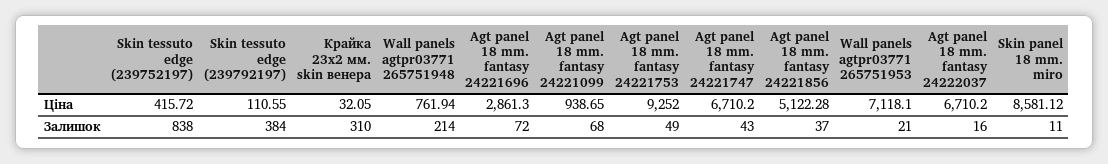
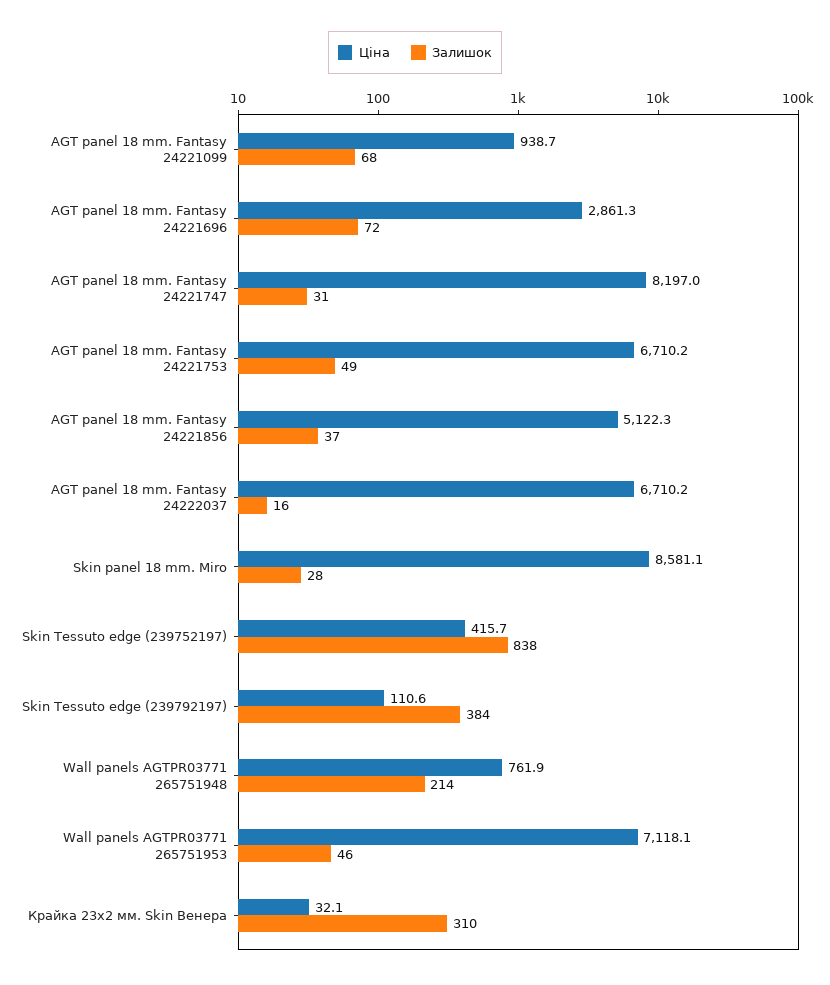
  {
    "Ціна": {
      "Skin tessuto edge (239752197)": 415.72,
      "Skin tessuto edge (239792197)": 110.55,
      "Крайка 23x2 мм. skin венера": 32.05,
      "Wall panels agtpr03771 265751948": 761.94,
      "Agt panel 18 mm. fantasy 24221696": 2861.3,
      "Agt panel 18 mm. fantasy 24221099": 938.65,
-     "Agt panel 18 mm. fantasy 24221753": 9252,
+     "Agt panel 18 mm. fantasy 24221753": 6710.2,
-     "Agt panel 18 mm. fantasy 24221747": 6710.2,
+     "Agt panel 18 mm. fantasy 24221747": 8197,
      "Agt panel 18 mm. fantasy 24221856": 5122.28,
      "Wall panels agtpr03771 265751953": 7118.1,
      "Agt panel 18 mm. fantasy 24222037": 6710.2,
      "Skin panel 18 mm. miro": 8581.12
    },
    "Залишок": {
      "Skin tessuto edge (239752197)": 838,
      "Skin tessuto edge (239792197)": 384,
      "Крайка 23x2 мм. skin венера": 310,
      "Wall panels agtpr03771 265751948": 214,
      "Agt panel 18 mm. fantasy 24221696": 72,
      "Agt panel 18 mm. fantasy 24221099": 68,
      "Agt panel 18 mm. fantasy 24221753": 49,
-     "Agt panel 18 mm. fantasy 24221747": 43,
+     "Agt panel 18 mm. fantasy 24221747": 31,
      "Agt panel 18 mm. fantasy 24221856": 37,
-     "Wall panels agtpr03771 265751953": 21,
+     "Wall panels agtpr03771 265751953": 46,
      "Agt panel 18 mm. fantasy 24222037": 16,
-     "Skin panel 18 mm. miro": 11
+     "Skin panel 18 mm. miro": 28
    }
  }

